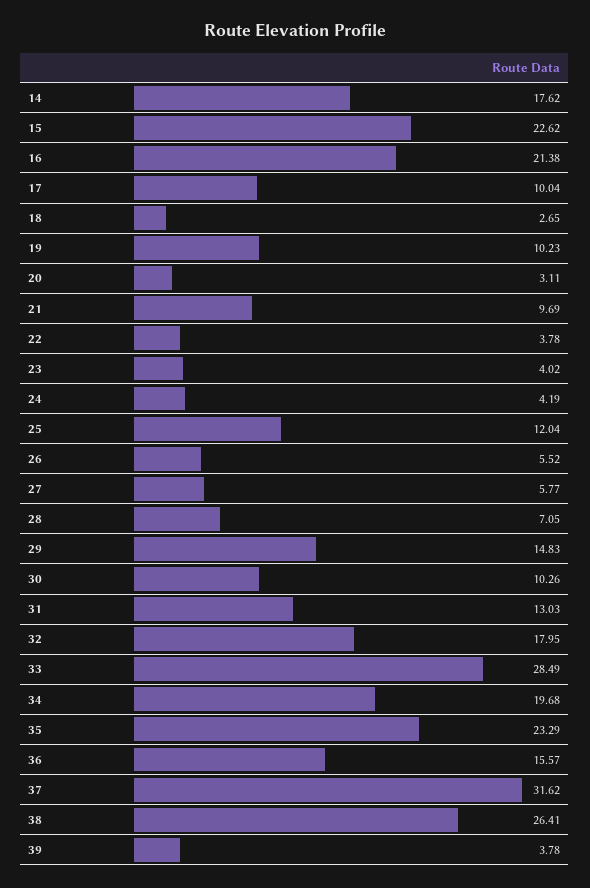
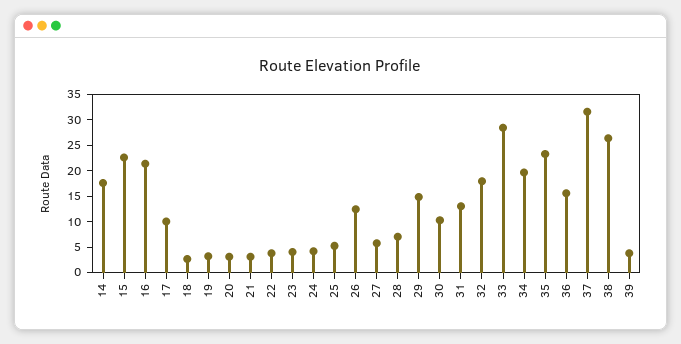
  {
    "14": 17.62,
    "15": 22.62,
    "16": 21.38,
    "17": 10.04,
    "18": 2.65,
-   "19": 10.23,
+   "19": 2.5,
    "20": 3.11,
-   "21": 9.69,
+   "21": 2.5,
    "22": 3.78,
    "23": 4.02,
    "24": 4.19,
-   "25": 12.04,
+   "25": 5,
-   "26": 5.52,
+   "26": 12.5,
    "27": 5.77,
    "28": 7.05,
    "29": 14.83,
    "30": 10.26,
    "31": 13.03,
    "32": 17.95,
    "33": 28.49,
    "34": 19.68,
    "35": 23.29,
    "36": 15.57,
    "37": 31.62,
    "38": 26.41,
    "39": 3.78
  }

